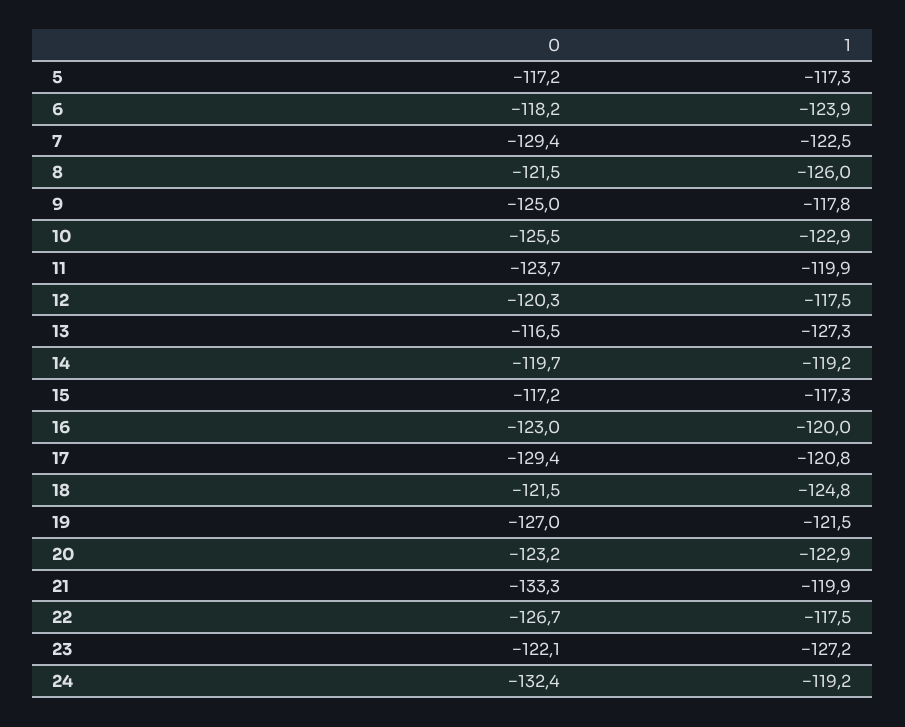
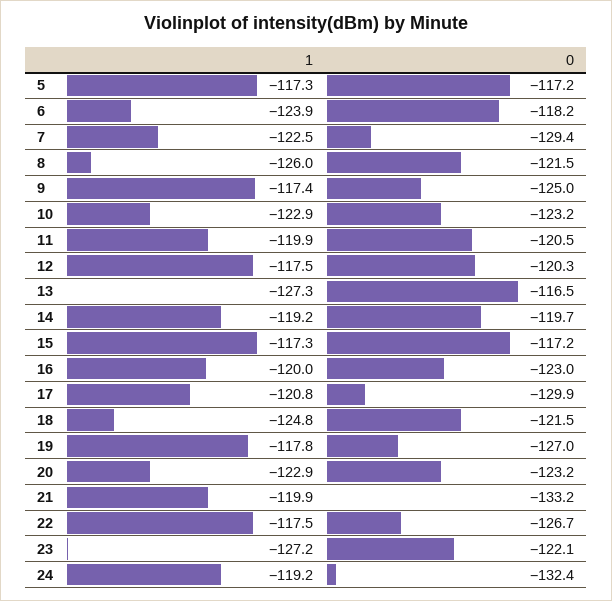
  {
    "0": {
      "5": -117.2,
      "6": -118.2,
      "7": -129.4,
      "8": -121.5,
      "9": -125,
-     "10": -125.5,
+     "10": -123.2,
-     "11": -123.7,
+     "11": -120.5,
      "12": -120.3,
      "13": -116.5,
      "14": -119.7,
      "15": -117.2,
      "16": -123,
-     "17": -129.4,
+     "17": -129.9,
      "18": -121.5,
      "19": -127,
      "20": -123.2,
-     "21": -133.3,
+     "21": -133.2,
      "22": -126.7,
      "23": -122.1,
      "24": -132.4
    },
    "1": {
      "5": -117.3,
      "6": -123.9,
      "7": -122.5,
      "8": -126,
-     "9": -117.8,
+     "9": -117.4,
      "10": -122.9,
      "11": -119.9,
      "12": -117.5,
      "13": -127.3,
      "14": -119.2,
      "15": -117.3,
      "16": -120,
      "17": -120.8,
      "18": -124.8,
-     "19": -121.5,
+     "19": -117.8,
      "20": -122.9,
      "21": -119.9,
      "22": -117.5,
      "23": -127.2,
      "24": -119.2
    }
  }

